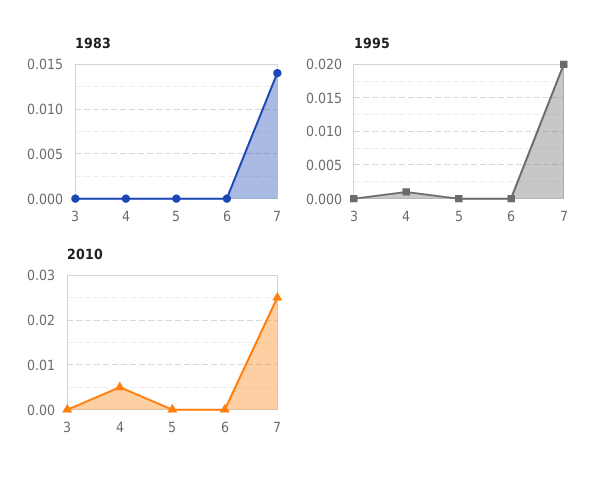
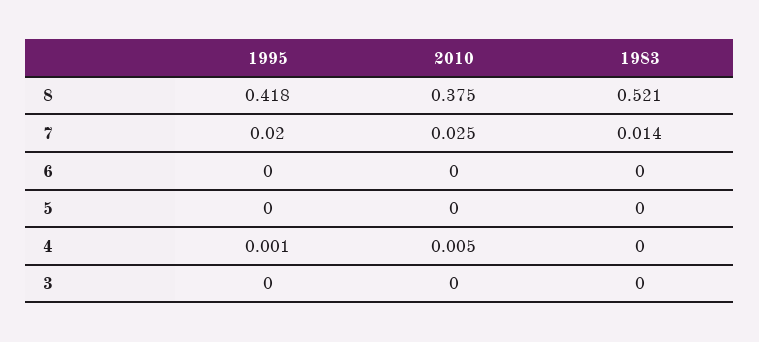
  {
    "1983": {
      "3": 0,
      "4": 0,
      "5": 0,
      "6": 0,
-     "7": 0.014
+     "7": 0.014,
+     "8": 0.521
    },
    "1995": {
      "3": 0,
      "4": 0.001,
      "5": 0,
      "6": 0,
-     "7": 0.02
+     "7": 0.02,
+     "8": 0.418
    },
    "2010": {
      "3": 0,
      "4": 0.005,
      "5": 0,
      "6": 0,
-     "7": 0.025
+     "7": 0.025,
+     "8": 0.375
    }
  }

